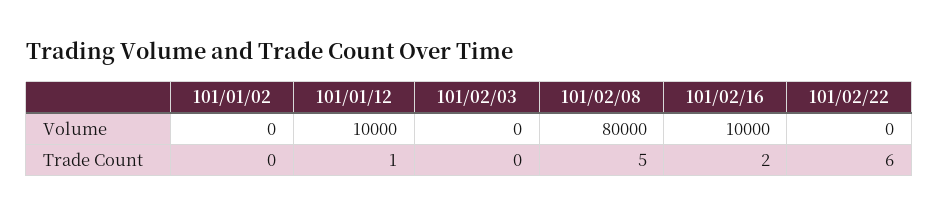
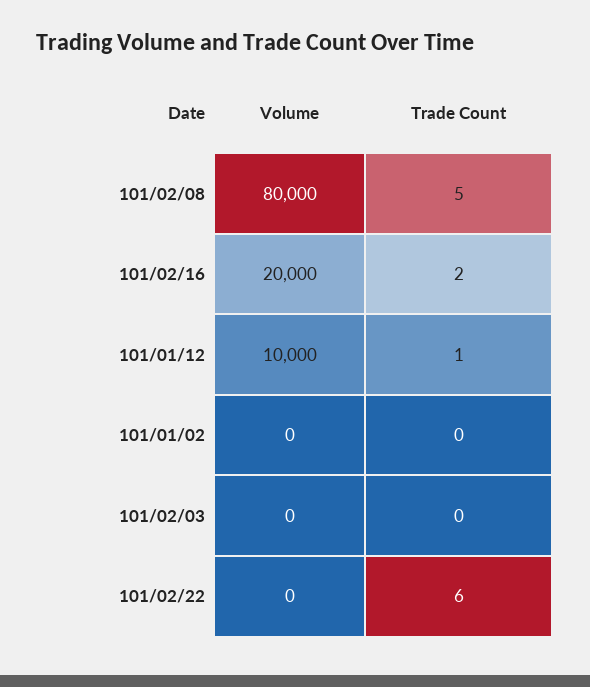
  {
    "101/01/02": {
      "Volume": 0,
      "Trade Count": 0
    },
    "101/01/12": {
      "Volume": 10000,
      "Trade Count": 1
    },
    "101/02/03": {
      "Volume": 0,
      "Trade Count": 0
    },
    "101/02/08": {
      "Volume": 80000,
      "Trade Count": 5
    },
    "101/02/16": {
-     "Volume": 10000,
+     "Volume": 20000,
      "Trade Count": 2
    },
    "101/02/22": {
      "Volume": 0,
      "Trade Count": 6
    }
  }

